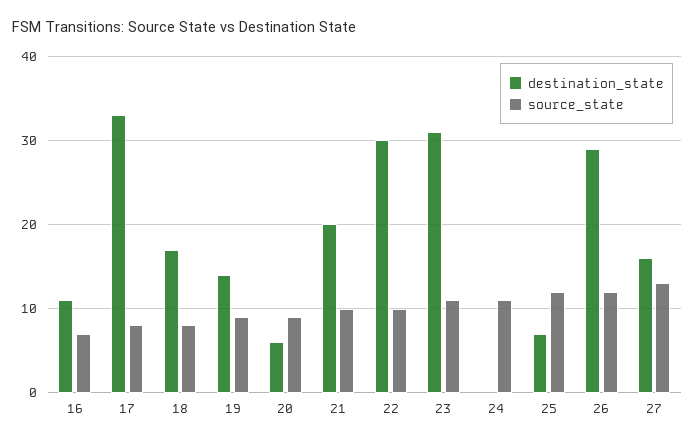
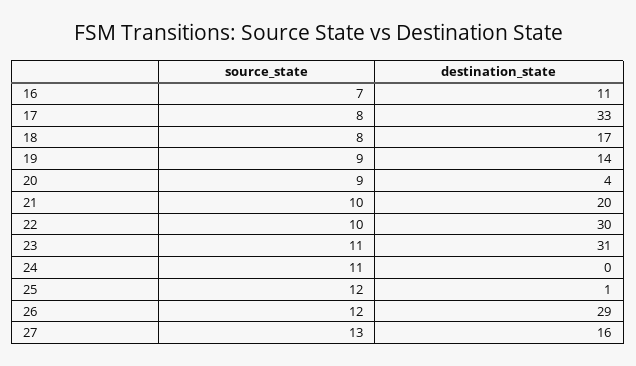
  {
    "destination_state": {
      "16": 11,
      "17": 33,
      "18": 17,
      "19": 14,
-     "20": 6,
+     "20": 4,
      "21": 20,
      "22": 30,
      "23": 31,
      "24": 0,
-     "25": 7,
+     "25": 1,
      "26": 29,
      "27": 16
    },
    "source_state": {
      "16": 7,
      "17": 8,
      "18": 8,
      "19": 9,
      "20": 9,
      "21": 10,
      "22": 10,
      "23": 11,
      "24": 11,
      "25": 12,
      "26": 12,
      "27": 13
    }
  }

